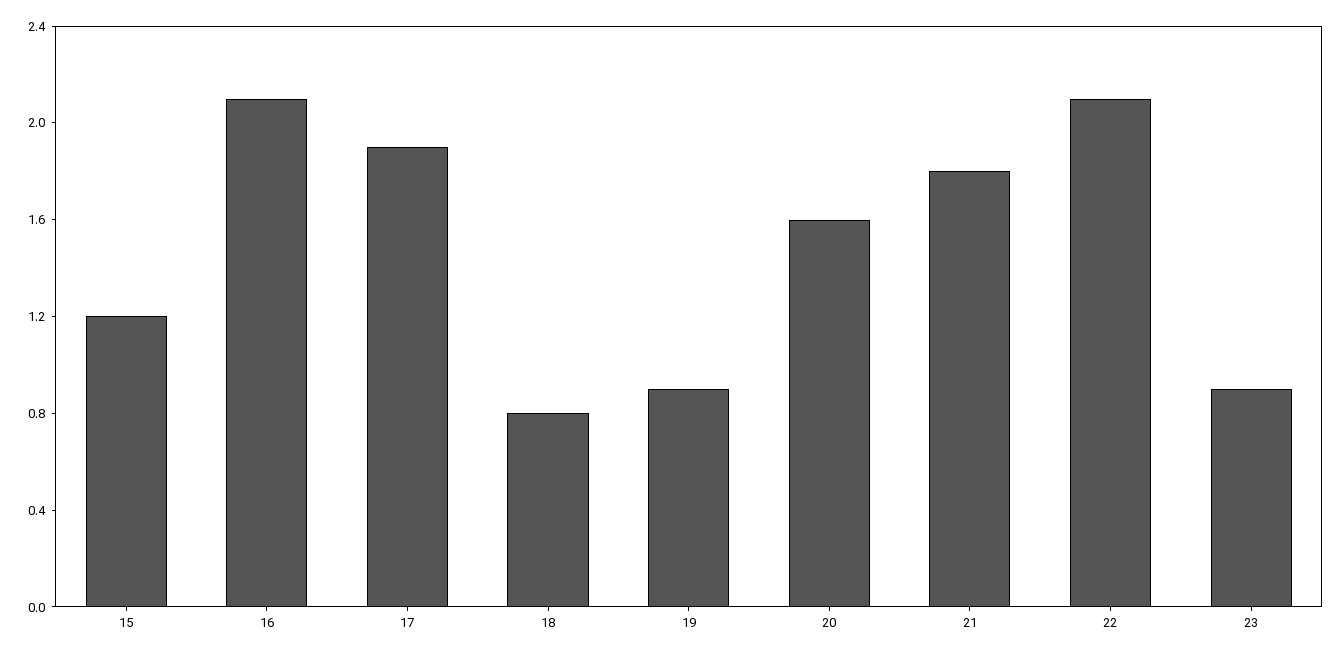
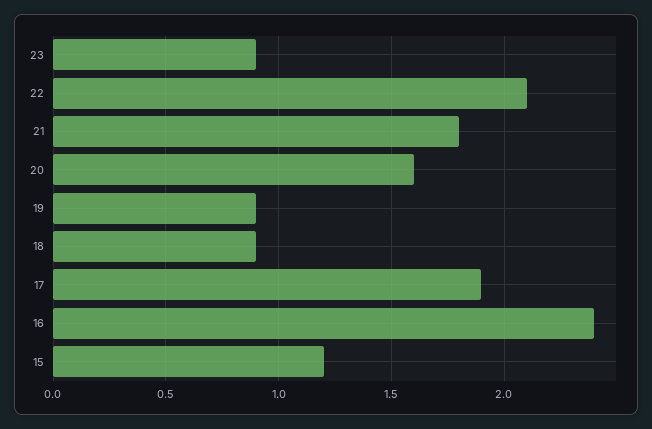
  {
    "15": 1.2,
-   "16": 2.1,
+   "16": 2.4,
    "17": 1.9,
-   "18": 0.8,
+   "18": 0.9,
    "19": 0.9,
    "20": 1.6,
    "21": 1.8,
    "22": 2.1,
    "23": 0.9
  }

